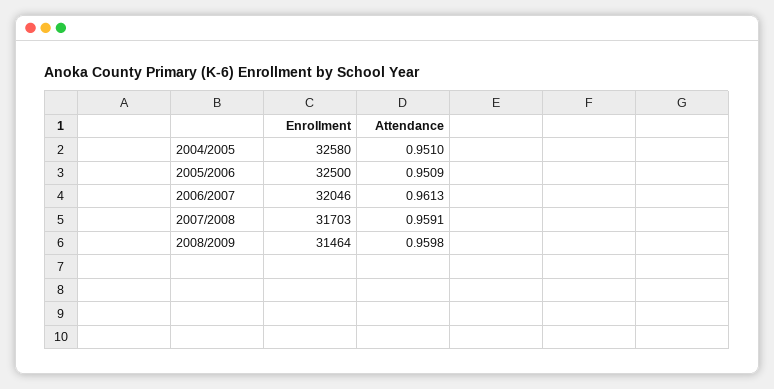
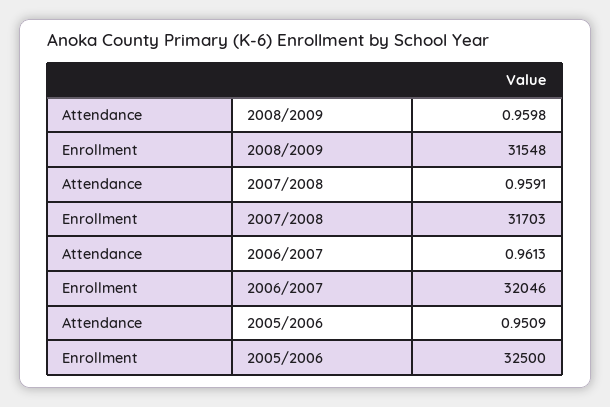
  {
    "Enrollment": {
-     "2004/2005": 32580,
      "2005/2006": 32500,
      "2006/2007": 32046,
      "2007/2008": 31703,
-     "2008/2009": 31464
+     "2008/2009": 31548
    },
    "Attendance": {
-     "2004/2005": 0.951,
      "2005/2006": 0.9509,
      "2006/2007": 0.9613,
      "2007/2008": 0.9591,
      "2008/2009": 0.9598
    }
  }

